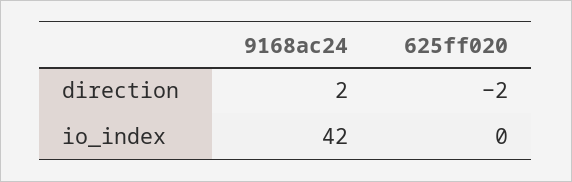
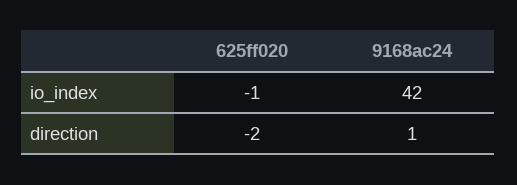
  {
    "9168ac24": {
-     "direction": 2,
+     "direction": 1,
      "io_index": 42
    },
    "625ff020": {
      "direction": -2,
-     "io_index": 0
+     "io_index": -1
    }
  }

